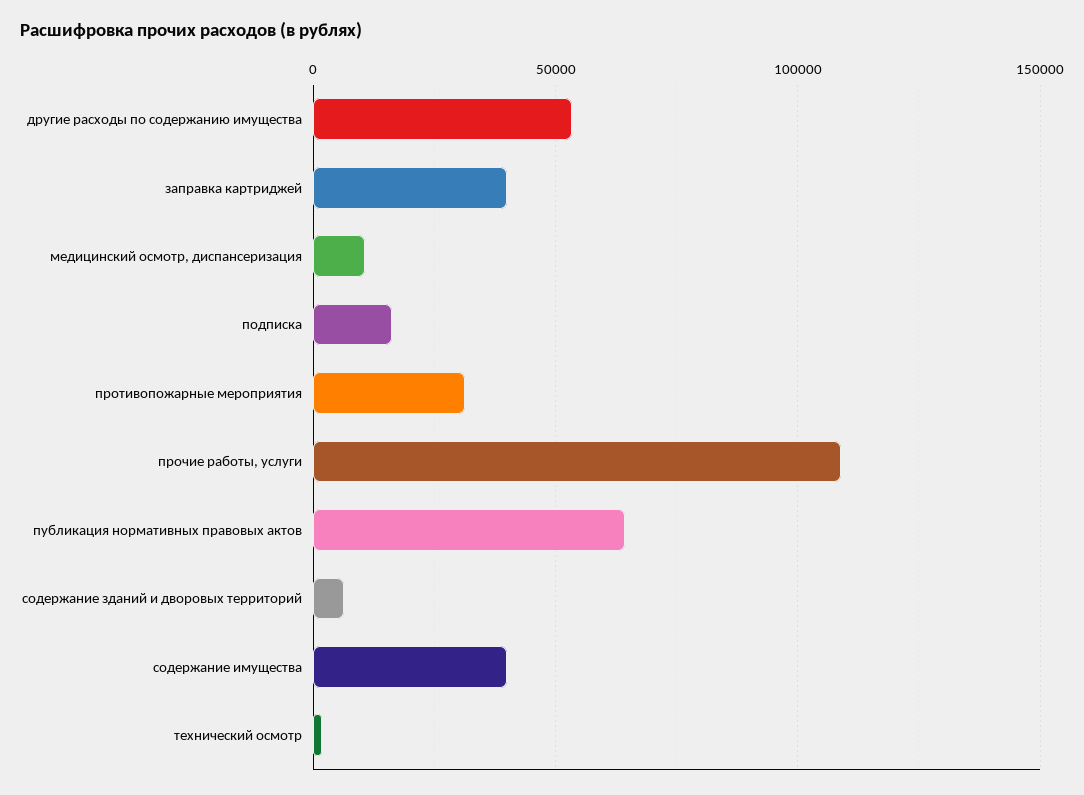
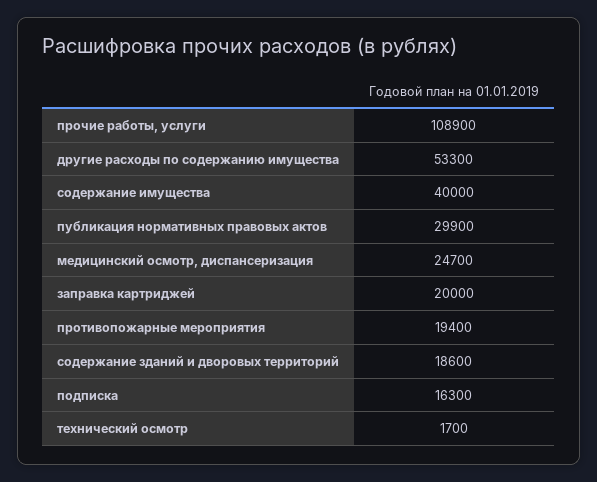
  {
    "другие расходы по содержанию имущества": 53300,
-   "заправка картриджей": 40000,
+   "заправка картриджей": 20000,
-   "медицинский осмотр, диспансеризация": 10000,
+   "медицинский осмотр, диспансеризация": 24700,
    "подписка": 16300,
-   "противопожарные мероприятия": 30000,
+   "противопожарные мероприятия": 19400,
    "прочие работы, услуги": 108900,
-   "публикация нормативных правовых актов": 65000,
+   "публикация нормативных правовых актов": 29900,
-   "содержание зданий и дворовых территорий": 5000,
+   "содержание зданий и дворовых территорий": 18600,
    "содержание имущества": 40000,
    "технический осмотр": 1700
  }

